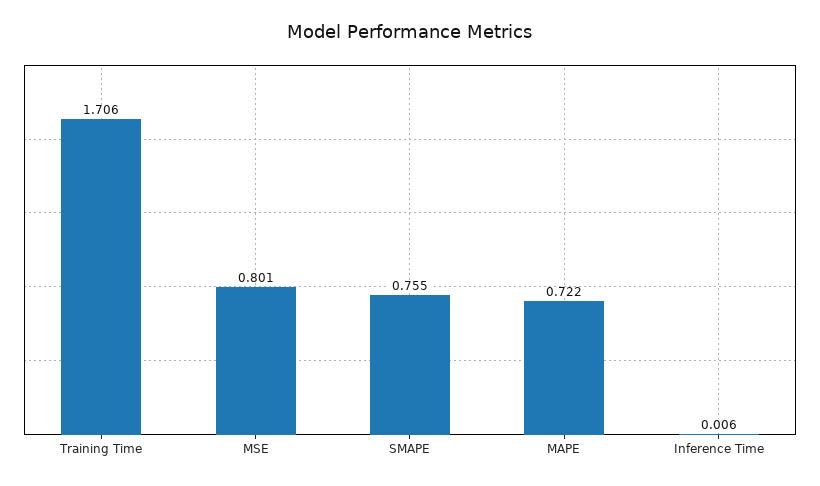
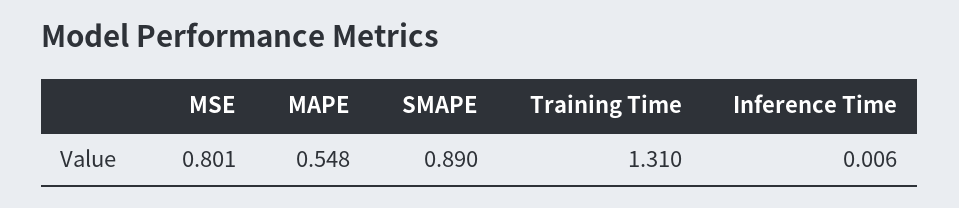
  {
-   "Training Time": 1.706,
+   "Training Time": 1.31,
    "MSE": 0.801,
-   "SMAPE": 0.755,
+   "SMAPE": 0.89,
-   "MAPE": 0.722,
+   "MAPE": 0.548,
    "Inference Time": 0.006
  }

